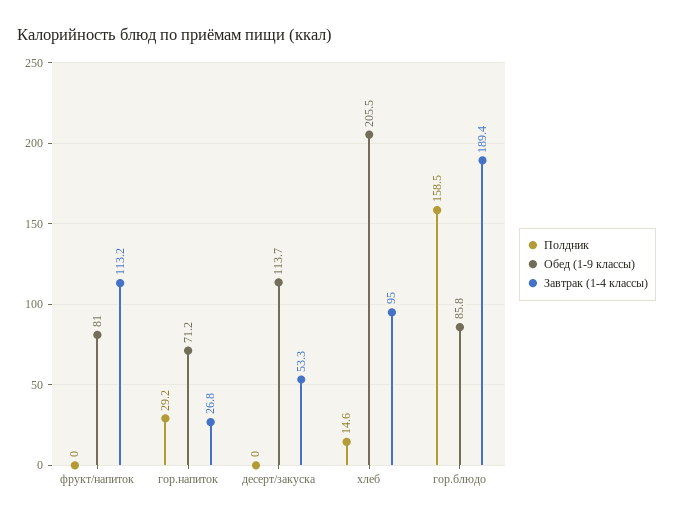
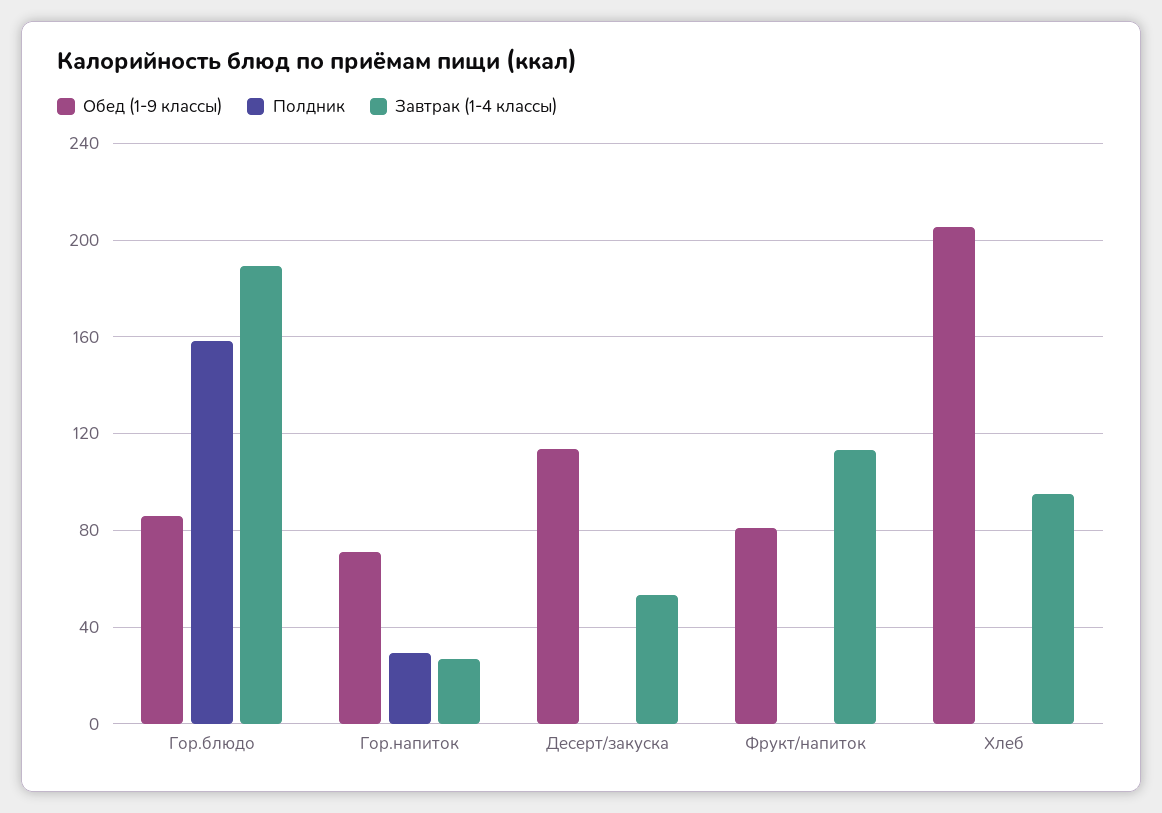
  {
    "Полдник": {
      "фрукт/напиток": 0,
      "гор.напиток": 29.2,
      "десерт/закуска": 0,
-     "хлеб": 14.6,
+     "хлеб": 0,
      "гор.блюдо": 158.5
    },
    "Обед (1-9 классы)": {
      "фрукт/напиток": 81,
      "гор.напиток": 71.2,
      "десерт/закуска": 113.7,
      "хлеб": 205.5,
      "гор.блюдо": 85.8
    },
    "Завтрак (1-4 классы)": {
      "фрукт/напиток": 113.2,
      "гор.напиток": 26.8,
      "десерт/закуска": 53.3,
      "хлеб": 95,
      "гор.блюдо": 189.4
    }
  }

